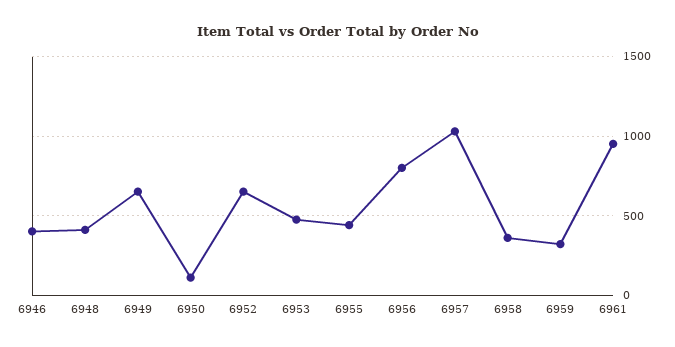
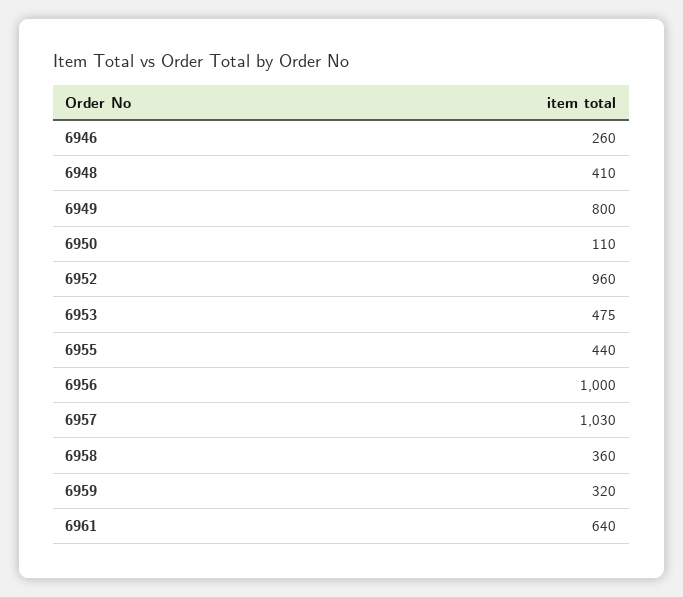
  {
-   "6946": 400,
+   "6946": 260,
    "6948": 410,
-   "6949": 650,
+   "6949": 800,
    "6950": 110,
-   "6952": 650,
+   "6952": 960,
    "6953": 475,
    "6955": 440,
-   "6956": 800,
+   "6956": 1000,
    "6957": 1030,
    "6958": 360,
    "6959": 320,
-   "6961": 950
+   "6961": 640
  }

